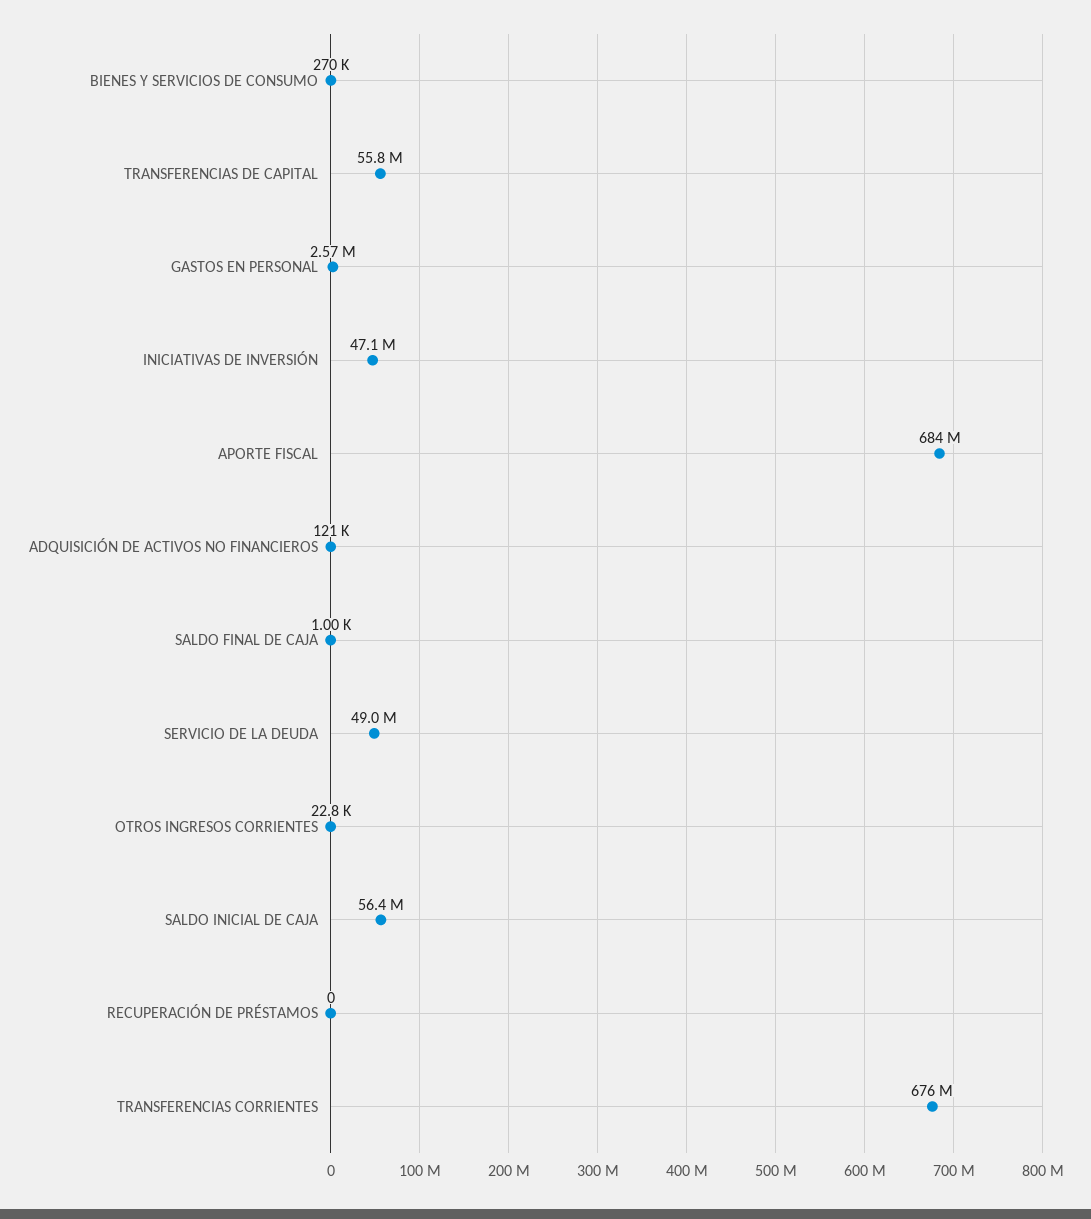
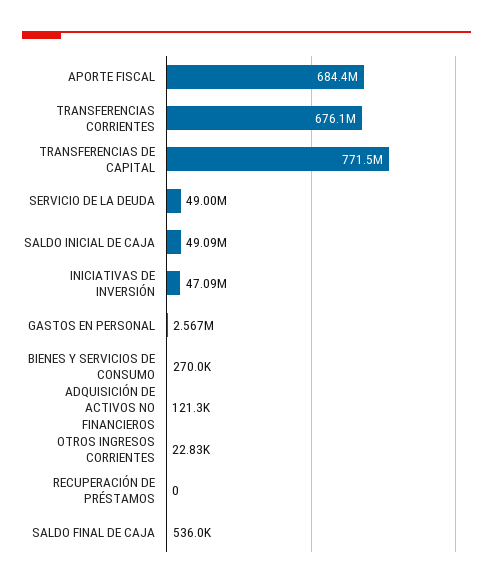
  {
    "BIENES Y SERVICIOS DE CONSUMO": 270000,
-   "TRANSFERENCIAS DE CAPITAL": 55800000,
+   "TRANSFERENCIAS DE CAPITAL": 771500000,
    "GASTOS EN PERSONAL": 2567000,
    "INICIATIVAS DE INVERSIÓN": 47090000,
    "APORTE FISCAL": 684400000,
    "ADQUISICIÓN DE ACTIVOS NO FINANCIEROS": 121300,
-   "SALDO FINAL DE CAJA": 1000,
+   "SALDO FINAL DE CAJA": 536000,
    "SERVICIO DE LA DEUDA": 49000000,
    "OTROS INGRESOS CORRIENTES": 22830,
-   "SALDO INICIAL DE CAJA": 56400000,
+   "SALDO INICIAL DE CAJA": 49090000,
    "RECUPERACIÓN DE PRÉSTAMOS": 0,
    "TRANSFERENCIAS CORRIENTES": 676100000
  }

